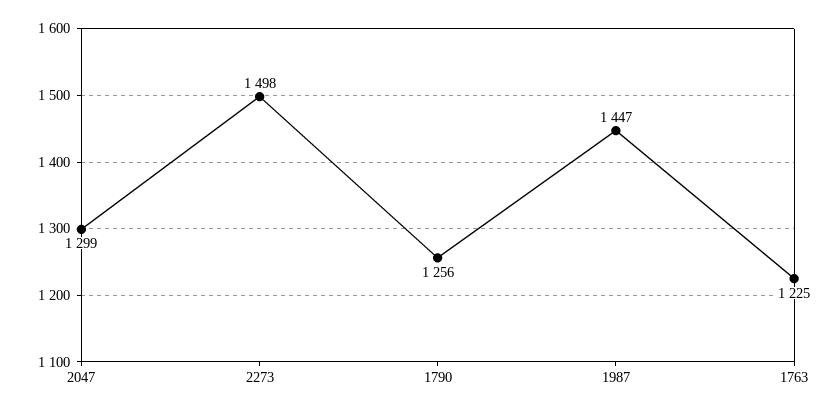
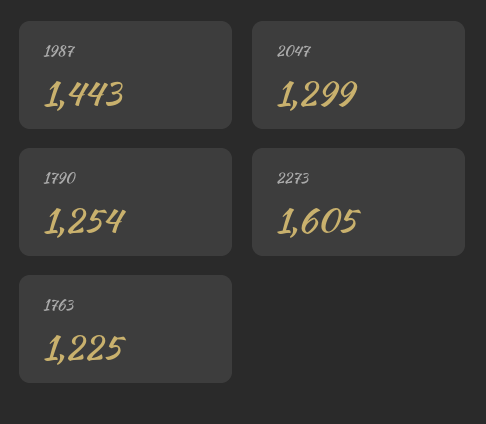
  {
    "2047": 1299,
-   "2273": 1498,
+   "2273": 1605,
-   "1790": 1256,
+   "1790": 1254,
-   "1987": 1447,
+   "1987": 1443,
    "1763": 1225
  }

